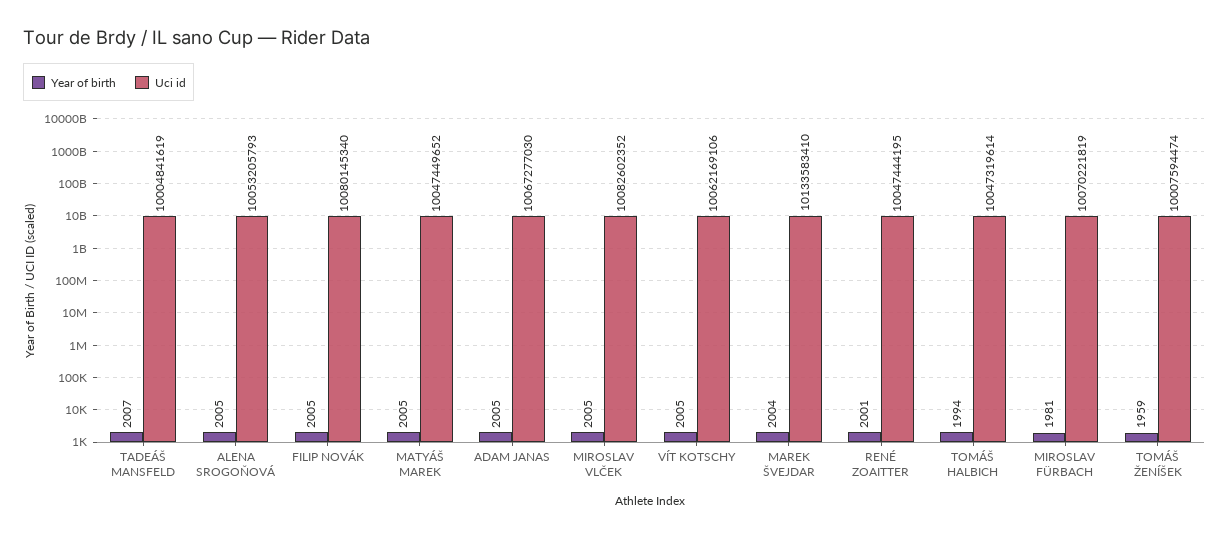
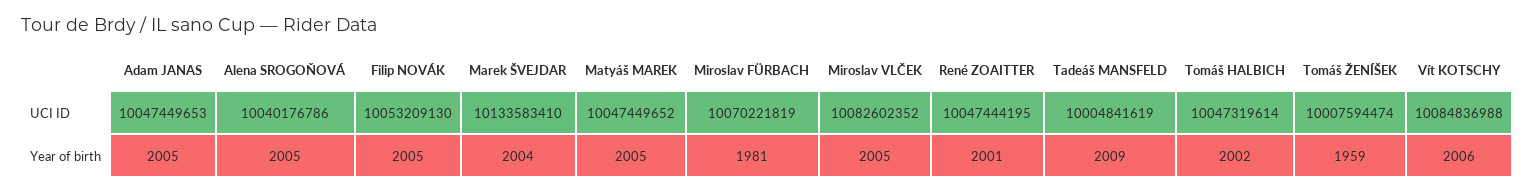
  {
    "Year of birth": {
-     "TADEÁŠ MANSFELD": 2007,
+     "TADEÁŠ MANSFELD": 2009,
      "ALENA SROGOŇOVÁ": 2005,
      "FILIP NOVÁK": 2005,
      "MATYÁŠ MAREK": 2005,
      "ADAM JANAS": 2005,
      "MIROSLAV VLČEK": 2005,
-     "VÍT KOTSCHY": 2005,
+     "VÍT KOTSCHY": 2006,
      "MAREK ŠVEJDAR": 2004,
      "RENÉ ZOAITTER": 2001,
-     "TOMÁŠ HALBICH": 1994,
+     "TOMÁŠ HALBICH": 2002,
      "MIROSLAV FÜRBACH": 1981,
      "TOMÁŠ ŽENÍŠEK": 1959
    },
    "Uci id": {
      "TADEÁŠ MANSFELD": 10004841619,
-     "ALENA SROGOŇOVÁ": 10053205793,
+     "ALENA SROGOŇOVÁ": 10040176786,
-     "FILIP NOVÁK": 10080145340,
+     "FILIP NOVÁK": 10053209130,
      "MATYÁŠ MAREK": 10047449652,
-     "ADAM JANAS": 10067277030,
+     "ADAM JANAS": 10047449653,
      "MIROSLAV VLČEK": 10082602352,
-     "VÍT KOTSCHY": 10062169106,
+     "VÍT KOTSCHY": 10084836988,
      "MAREK ŠVEJDAR": 10133583410,
      "RENÉ ZOAITTER": 10047444195,
      "TOMÁŠ HALBICH": 10047319614,
      "MIROSLAV FÜRBACH": 10070221819,
      "TOMÁŠ ŽENÍŠEK": 10007594474
    }
  }

